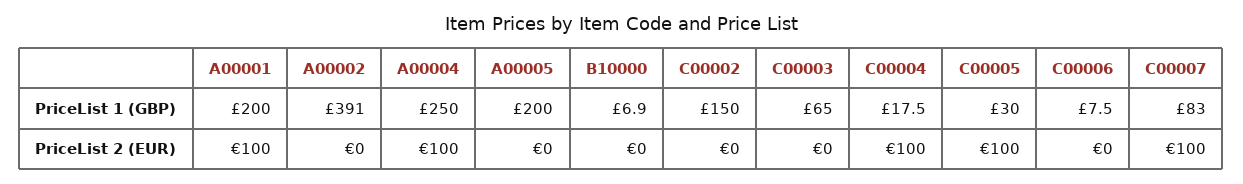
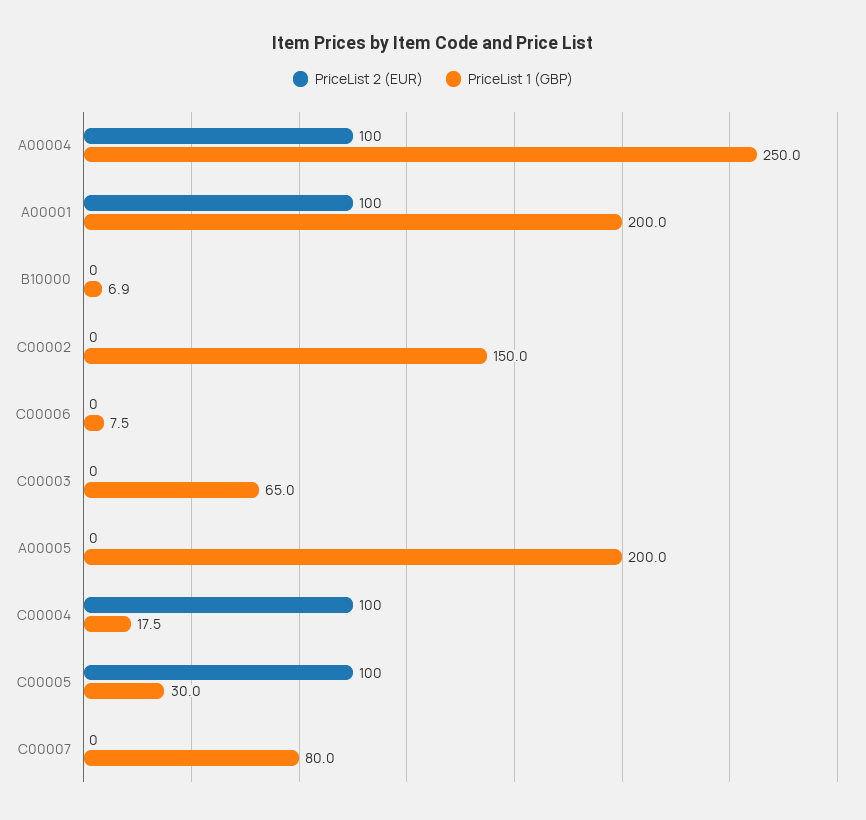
  {
    "PriceList 1 (GBP)": {
      "A00001": 200,
-     "A00002": 391,
      "A00004": 250,
      "A00005": 200,
      "B10000": 6.9,
      "C00002": 150,
      "C00003": 65,
      "C00004": 17.5,
      "C00005": 30,
      "C00006": 7.5,
-     "C00007": 83
+     "C00007": 80
    },
    "PriceList 2 (EUR)": {
      "A00001": 100,
-     "A00002": 0,
      "A00004": 100,
      "A00005": 0,
      "B10000": 0,
      "C00002": 0,
      "C00003": 0,
      "C00004": 100,
      "C00005": 100,
      "C00006": 0,
-     "C00007": 100
+     "C00007": 0
    }
  }

